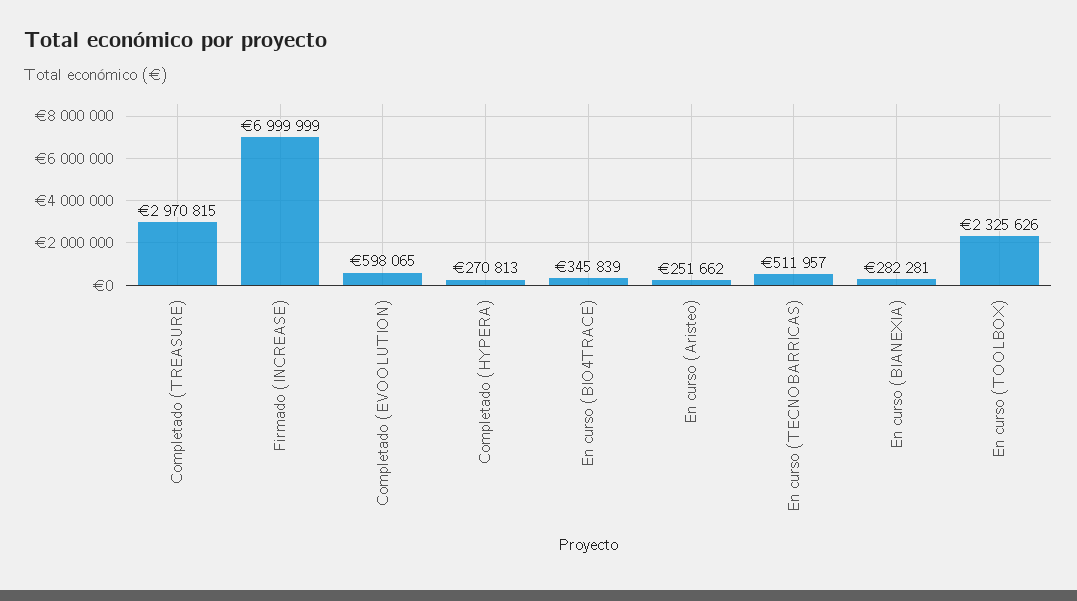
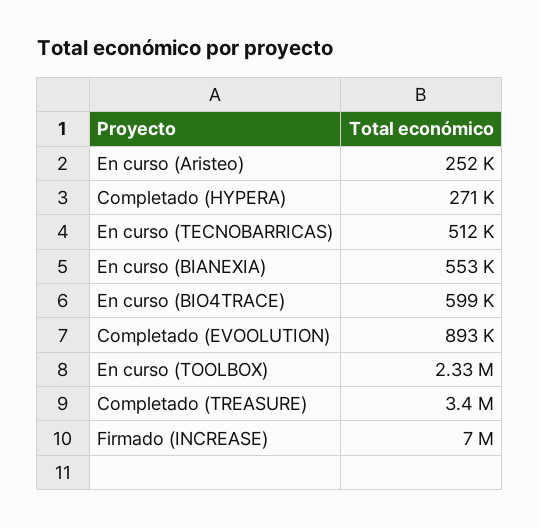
  {
-   "Completado (TREASURE)": 2970815,
+   "Completado (TREASURE)": 3400000,
    "Firmado (INCREASE)": 6999999,
-   "Completado (EVOOLUTION)": 598065,
+   "Completado (EVOOLUTION)": 893000,
    "Completado (HYPERA)": 270813,
-   "En curso (BIO4TRACE)": 345839,
+   "En curso (BIO4TRACE)": 599000,
    "En curso (Aristeo)": 251662,
    "En curso (TECNOBARRICAS)": 511957,
-   "En curso (BIANEXIA)": 282281,
+   "En curso (BIANEXIA)": 553000,
    "En curso (TOOLBOX)": 2325626
  }

